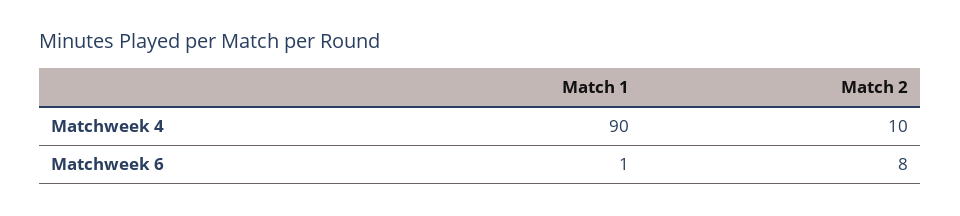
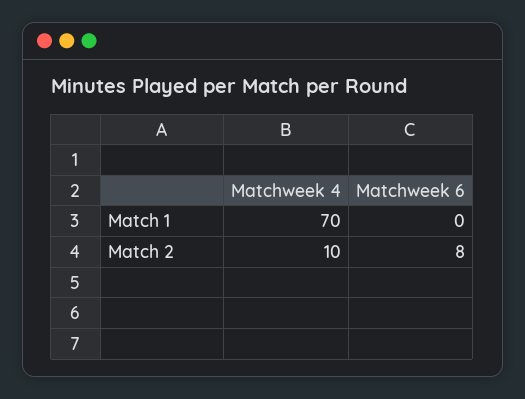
  {
    "Match 1": {
-     "Matchweek 4": 90,
+     "Matchweek 4": 70,
-     "Matchweek 6": 1
+     "Matchweek 6": 0
    },
    "Match 2": {
      "Matchweek 4": 10,
      "Matchweek 6": 8
    }
  }

